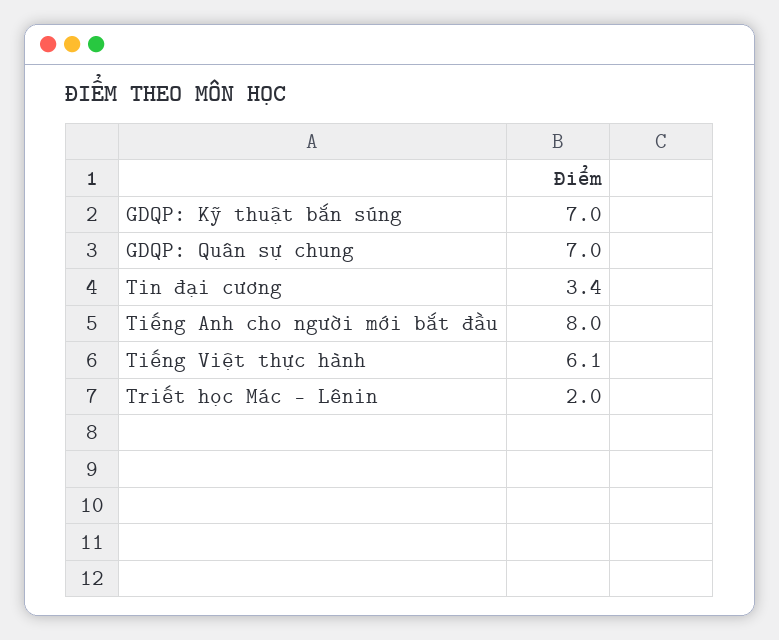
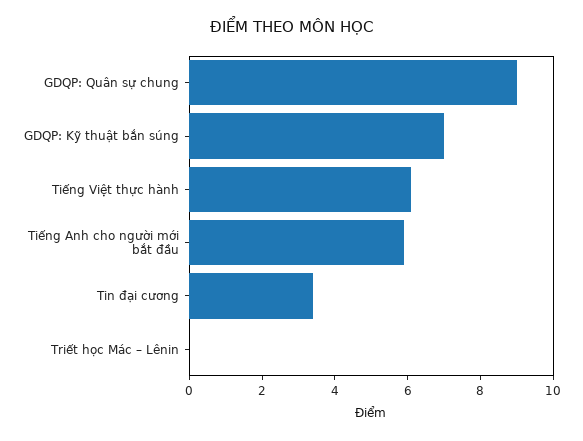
  {
    "GDQP: Kỹ thuật bắn súng": 7,
-   "GDQP: Quân sự chung": 7,
+   "GDQP: Quân sự chung": 9,
    "Tin đại cương": 3.4,
-   "Tiếng Anh cho người mới bắt đầu": 8,
+   "Tiếng Anh cho người mới bắt đầu": 6,
    "Tiếng Việt thực hành": 6.1,
-   "Triết học Mác – Lênin": 2
+   "Triết học Mác – Lênin": 0
  }

